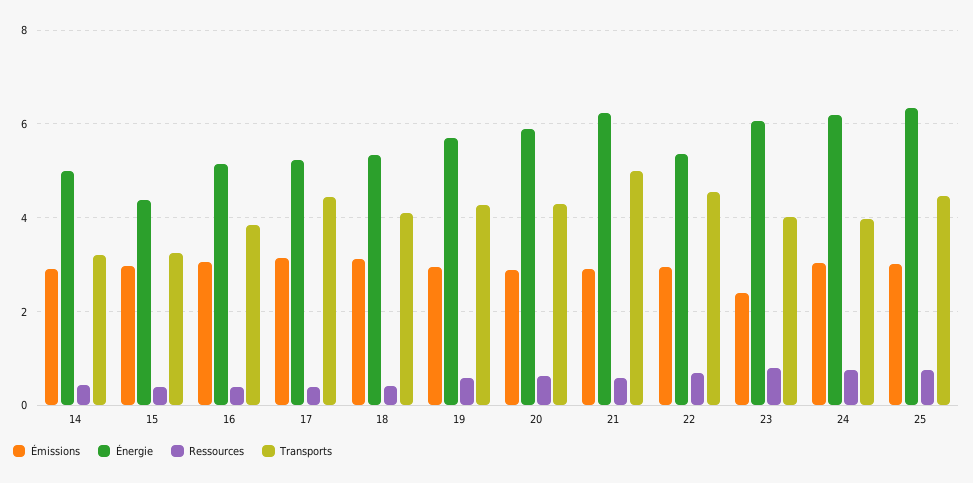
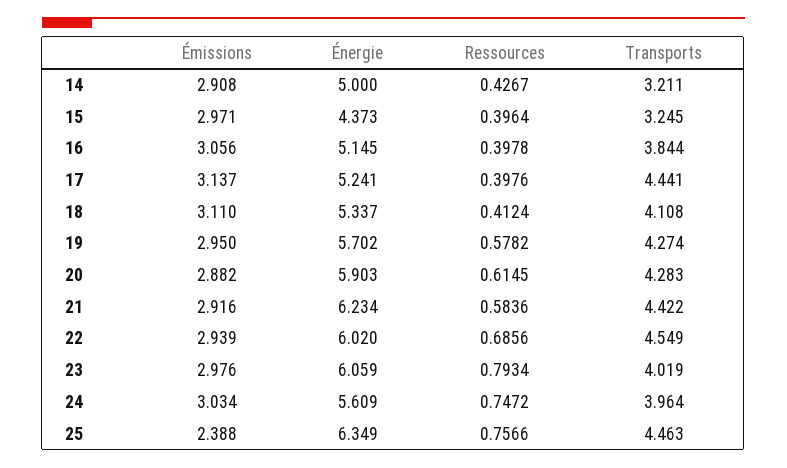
  {
    "Émissions": {
      "14": 2.908,
      "15": 2.971,
      "16": 3.056,
      "17": 3.137,
      "18": 3.11,
      "19": 2.95,
      "20": 2.882,
      "21": 2.916,
      "22": 2.939,
-     "23": 2.4,
+     "23": 2.976,
      "24": 3.034,
-     "25": 3
+     "25": 2.388
    },
    "Énergie": {
      "14": 5,
      "15": 4.373,
      "16": 5.145,
      "17": 5.241,
      "18": 5.337,
      "19": 5.702,
      "20": 5.903,
      "21": 6.234,
-     "22": 5.4,
+     "22": 6.02,
      "23": 6.059,
-     "24": 6.2,
+     "24": 5.609,
      "25": 6.349
    },
    "Ressources": {
      "14": 0.4267,
      "15": 0.3964,
      "16": 0.3978,
      "17": 0.3976,
      "18": 0.4124,
      "19": 0.5782,
      "20": 0.6145,
      "21": 0.5836,
      "22": 0.6856,
      "23": 0.7934,
      "24": 0.7472,
      "25": 0.7566
    },
    "Transports": {
      "14": 3.211,
      "15": 3.245,
      "16": 3.844,
      "17": 4.441,
      "18": 4.108,
      "19": 4.274,
      "20": 4.283,
-     "21": 5,
+     "21": 4.422,
      "22": 4.549,
      "23": 4.019,
      "24": 3.964,
      "25": 4.463
    }
  }

